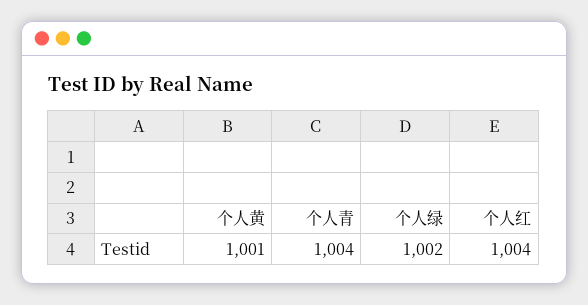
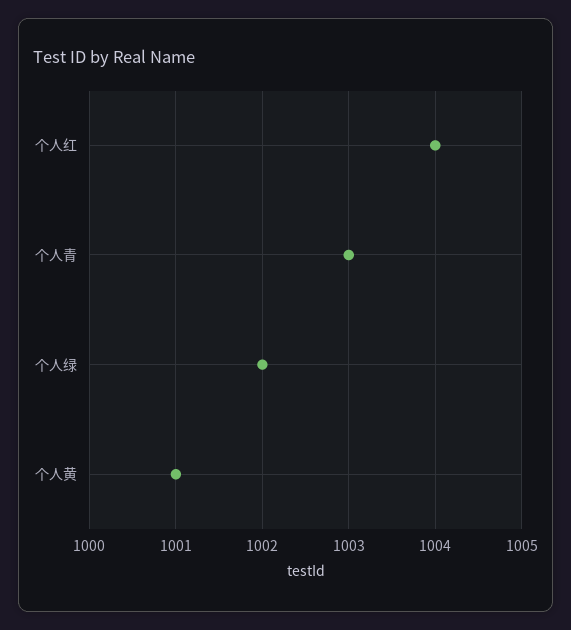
  {
    "个人黄": 1001,
-   "个人青": 1004,
+   "个人青": 1003,
    "个人绿": 1002,
    "个人红": 1004
  }

